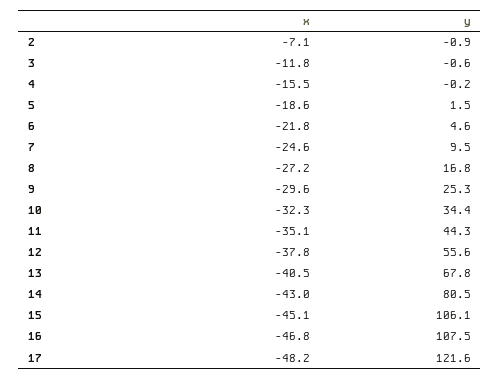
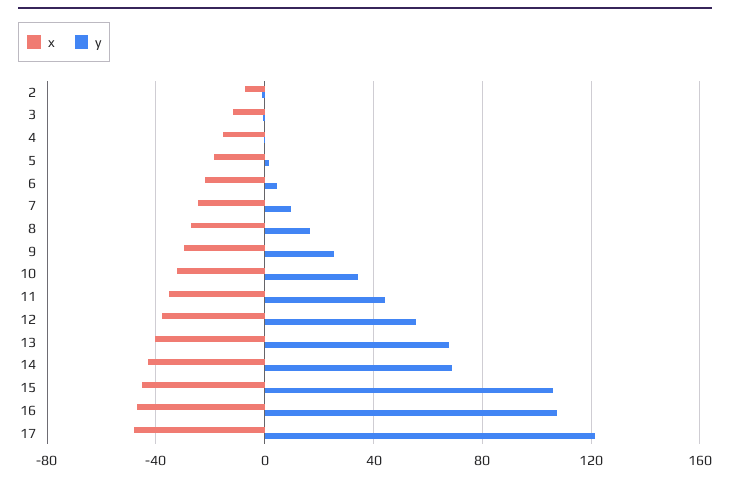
  {
    "x": {
      "2": -7.1,
      "3": -11.8,
      "4": -15.5,
      "5": -18.6,
      "6": -21.8,
      "7": -24.6,
      "8": -27.2,
      "9": -29.6,
      "10": -32.3,
      "11": -35.1,
      "12": -37.8,
      "13": -40.5,
      "14": -43,
      "15": -45.1,
      "16": -46.8,
      "17": -48.2
    },
    "y": {
      "2": -0.9,
      "3": -0.6,
      "4": -0.2,
      "5": 1.5,
      "6": 4.6,
      "7": 9.5,
      "8": 16.8,
      "9": 25.3,
      "10": 34.4,
      "11": 44.3,
      "12": 55.6,
      "13": 67.8,
-     "14": 80.5,
+     "14": 70,
      "15": 106.1,
      "16": 107.5,
      "17": 121.6
    }
  }

